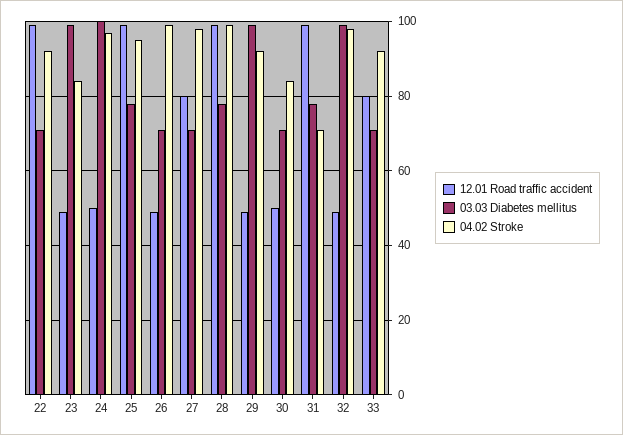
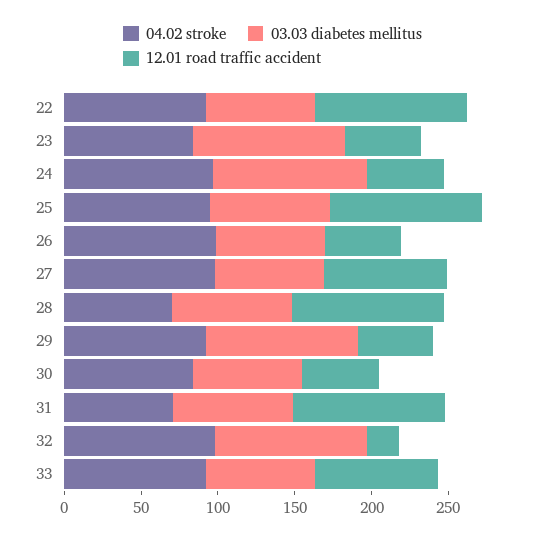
  {
    "12.01 Road traffic accident": {
      "22": 100,
      "23": 50,
      "24": 50,
      "25": 100,
      "26": 50,
      "27": 80,
      "28": 100,
      "29": 50,
      "30": 50,
      "31": 100,
-     "32": 50,
+     "32": 20,
      "33": 80
    },
    "03.03 Diabetes mellitus": {
      "22": 70,
      "23": 100,
      "24": 100,
      "25": 80,
      "26": 70,
      "27": 70,
      "28": 80,
      "29": 100,
      "30": 70,
      "31": 80,
      "32": 100,
      "33": 70
    },
    "04.02 Stroke": {
      "22": 90,
      "23": 85,
      "24": 95,
      "25": 95,
      "26": 100,
      "27": 100,
-     "28": 100,
+     "28": 70,
      "29": 90,
      "30": 85,
      "31": 70,
      "32": 100,
      "33": 90
    }
  }

